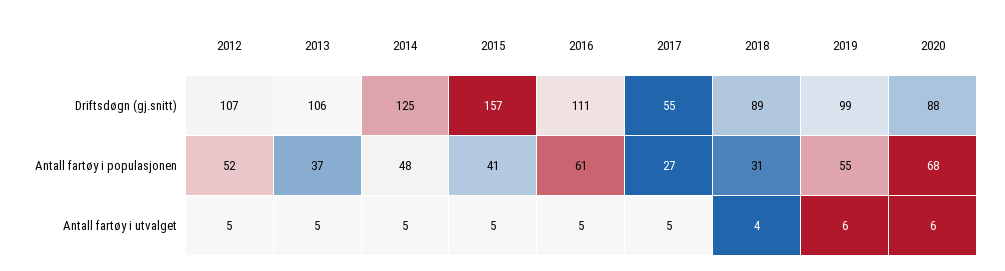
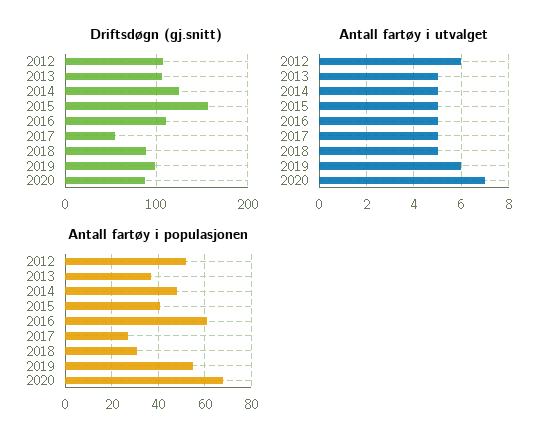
  {
    "Driftsdøgn (gj.snitt)": {
      "2012": 107,
      "2013": 106,
      "2014": 125,
      "2015": 157,
      "2016": 111,
      "2017": 55,
      "2018": 89,
      "2019": 99,
      "2020": 88
    },
    "Antall fartøy i populasjonen": {
      "2012": 52,
      "2013": 37,
      "2014": 48,
      "2015": 41,
      "2016": 61,
      "2017": 27,
      "2018": 31,
      "2019": 55,
      "2020": 68
    },
    "Antall fartøy i utvalget": {
-     "2012": 5,
+     "2012": 6,
      "2013": 5,
      "2014": 5,
      "2015": 5,
      "2016": 5,
      "2017": 5,
-     "2018": 4,
+     "2018": 5,
      "2019": 6,
-     "2020": 6
+     "2020": 7
    }
  }

